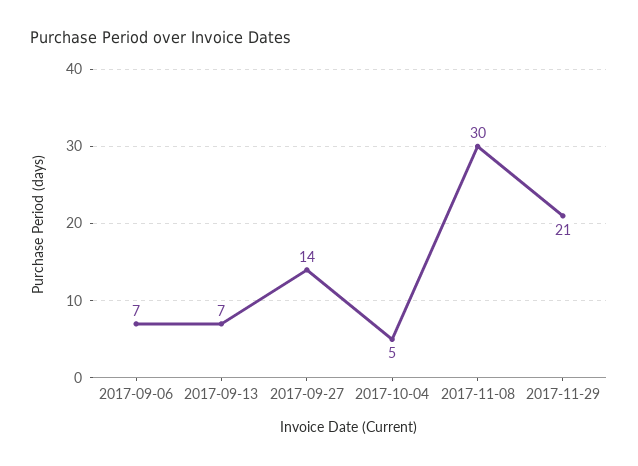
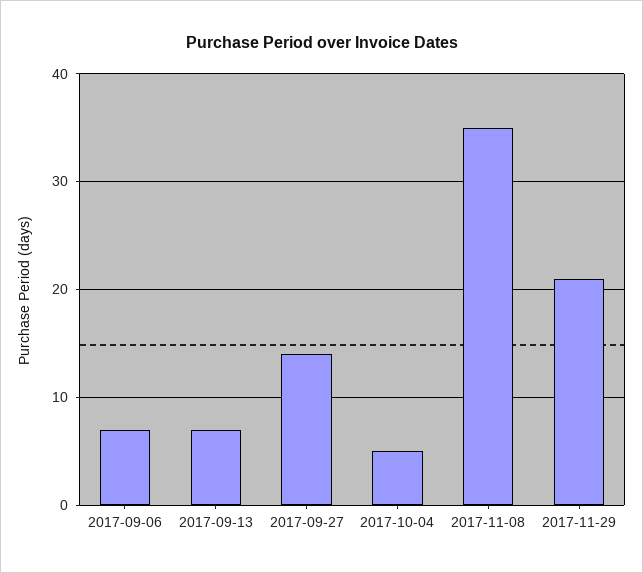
  {
    "2017-09-06": 7,
    "2017-09-13": 7,
    "2017-09-27": 14,
    "2017-10-04": 5,
-   "2017-11-08": 30,
+   "2017-11-08": 35,
    "2017-11-29": 21
  }

